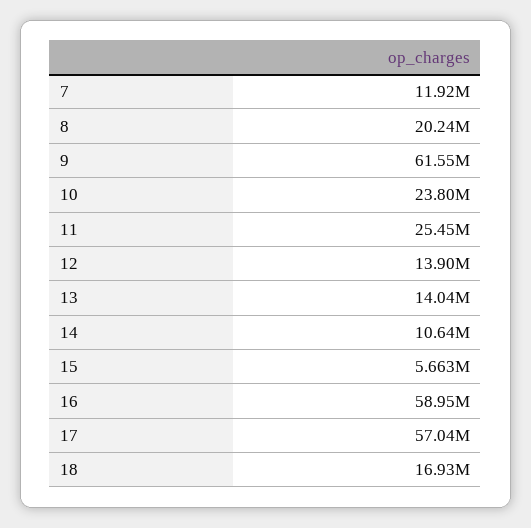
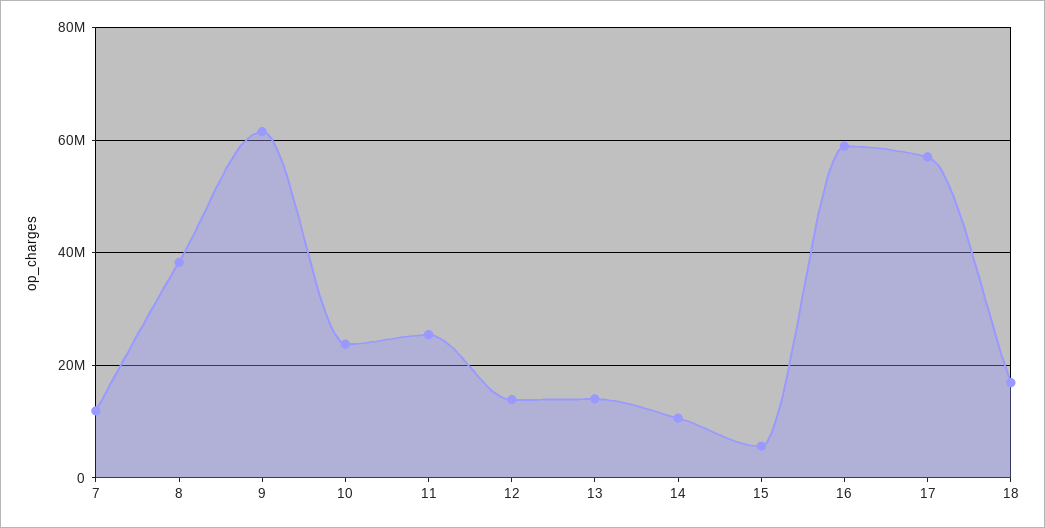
  {
    "7": 11920000,
-   "8": 20240000,
+   "8": 38000000,
    "9": 61550000,
    "10": 23800000,
    "11": 25450000,
    "12": 13900000,
    "13": 14040000,
    "14": 10640000,
    "15": 5663000,
    "16": 58950000,
    "17": 57040000,
    "18": 16930000
  }

